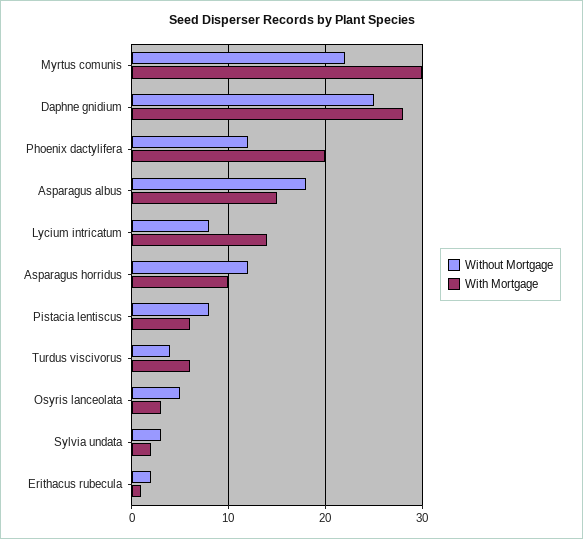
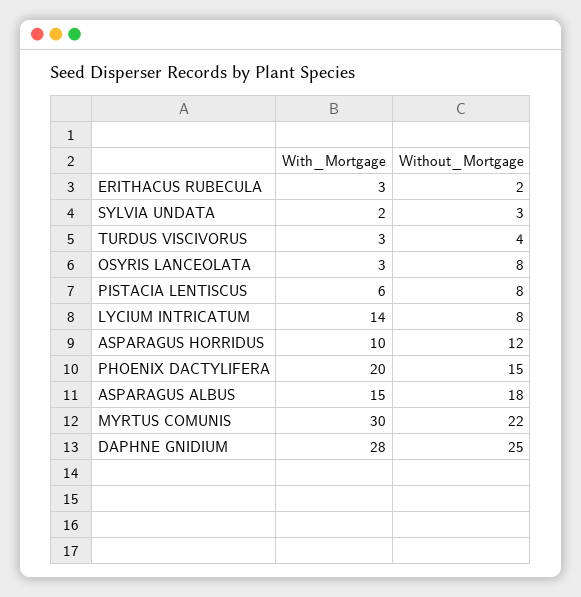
  {
    "Without Mortgage": {
      "Myrtus comunis": 22,
      "Daphne gnidium": 25,
-     "Phoenix dactylifera": 12,
+     "Phoenix dactylifera": 15,
      "Asparagus albus": 18,
      "Lycium intricatum": 8,
      "Asparagus horridus": 12,
      "Pistacia lentiscus": 8,
      "Turdus viscivorus": 4,
-     "Osyris lanceolata": 5,
+     "Osyris lanceolata": 8,
      "Sylvia undata": 3,
      "Erithacus rubecula": 2
    },
    "With Mortgage": {
      "Myrtus comunis": 30,
      "Daphne gnidium": 28,
      "Phoenix dactylifera": 20,
      "Asparagus albus": 15,
      "Lycium intricatum": 14,
      "Asparagus horridus": 10,
      "Pistacia lentiscus": 6,
-     "Turdus viscivorus": 6,
+     "Turdus viscivorus": 3,
      "Osyris lanceolata": 3,
      "Sylvia undata": 2,
-     "Erithacus rubecula": 1
+     "Erithacus rubecula": 3
    }
  }

